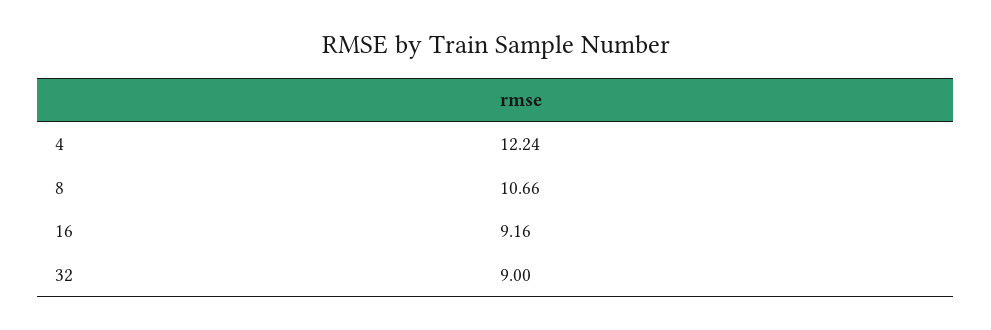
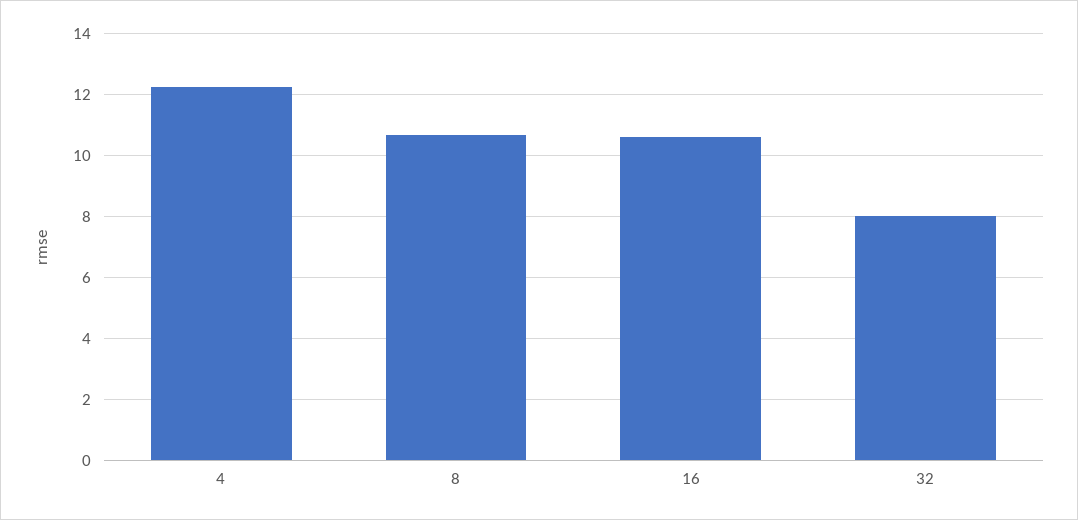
  {
    "4": 12.24,
    "8": 10.66,
-   "16": 9.16,
+   "16": 10.6,
-   "32": 9
+   "32": 8
  }

